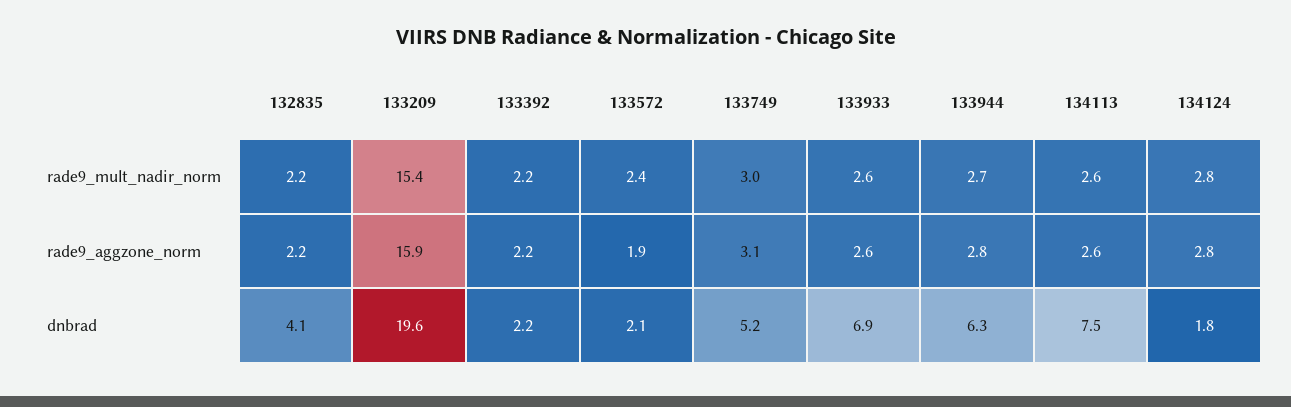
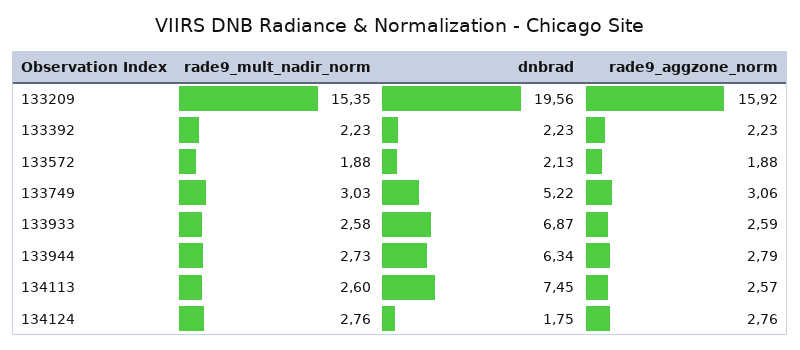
  {
-   "132835": {
-     "rade9_mult_nadir_norm": 2.2,
-     "rade9_aggzone_norm": 2.2,
-     "dnbrad": 4.1
-   },
    "133209": {
      "rade9_mult_nadir_norm": 15.35,
      "rade9_aggzone_norm": 15.92,
      "dnbrad": 19.56
    },
    "133392": {
      "rade9_mult_nadir_norm": 2.23,
      "rade9_aggzone_norm": 2.23,
      "dnbrad": 2.23
    },
    "133572": {
-     "rade9_mult_nadir_norm": 2.4,
+     "rade9_mult_nadir_norm": 1.88,
      "rade9_aggzone_norm": 1.88,
      "dnbrad": 2.13
    },
    "133749": {
      "rade9_mult_nadir_norm": 3.03,
      "rade9_aggzone_norm": 3.06,
      "dnbrad": 5.22
    },
    "133933": {
      "rade9_mult_nadir_norm": 2.58,
      "rade9_aggzone_norm": 2.59,
      "dnbrad": 6.87
    },
    "133944": {
      "rade9_mult_nadir_norm": 2.73,
      "rade9_aggzone_norm": 2.79,
      "dnbrad": 6.34
    },
    "134113": {
      "rade9_mult_nadir_norm": 2.6,
      "rade9_aggzone_norm": 2.57,
      "dnbrad": 7.45
    },
    "134124": {
      "rade9_mult_nadir_norm": 2.76,
      "rade9_aggzone_norm": 2.76,
      "dnbrad": 1.75
    }
  }

